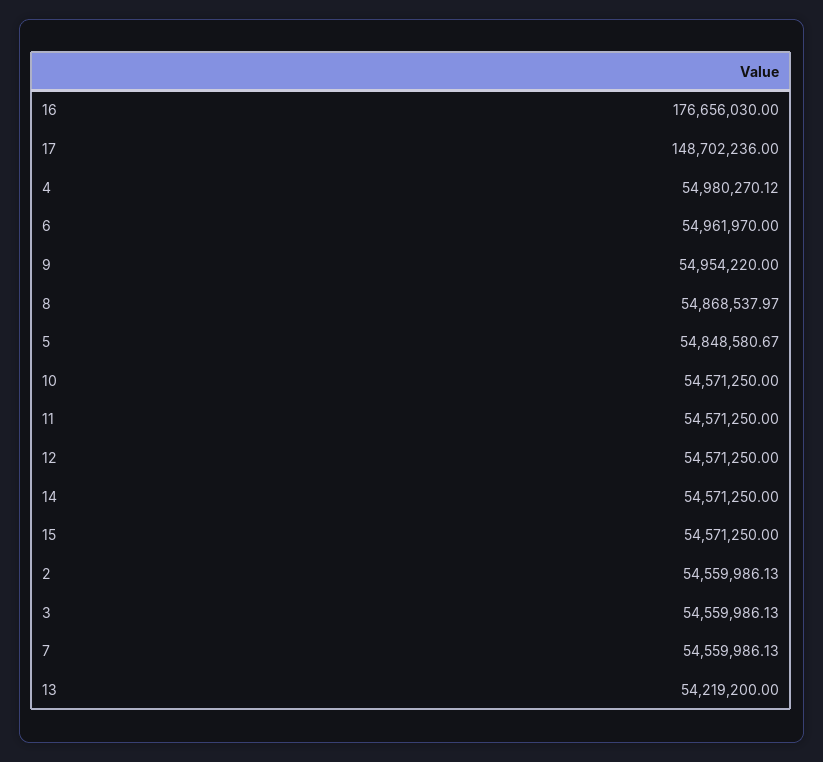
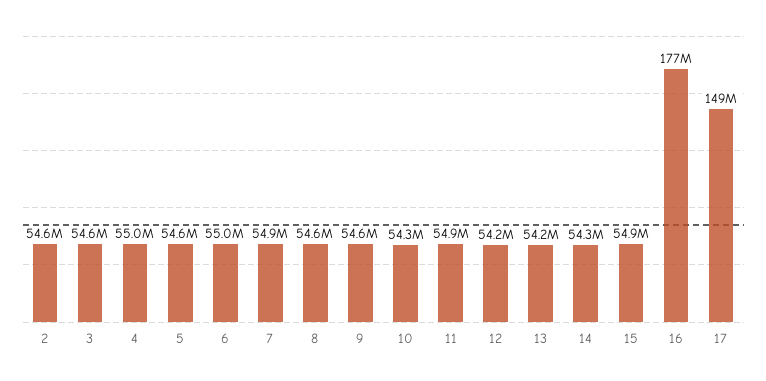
  {
    "16": 176656030,
    "17": 148702236,
    "4": 54980270.12,
    "6": 54961970,
-   "9": 54954220,
+   "9": 54600000,
-   "8": 54868537.97,
+   "8": 54600000,
-   "5": 54848580.67,
+   "5": 54600000,
-   "10": 54571250,
+   "10": 54300000,
-   "11": 54571250,
+   "11": 54900000,
-   "12": 54571250,
+   "12": 54200000,
-   "14": 54571250,
+   "14": 54300000,
-   "15": 54571250,
+   "15": 54900000,
    "2": 54559986.13,
    "3": 54559986.13,
-   "7": 54559986.13,
+   "7": 54900000,
    "13": 54219200
  }

